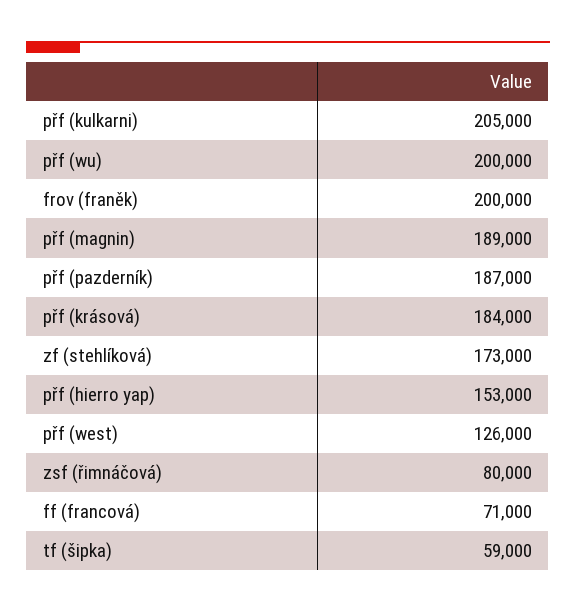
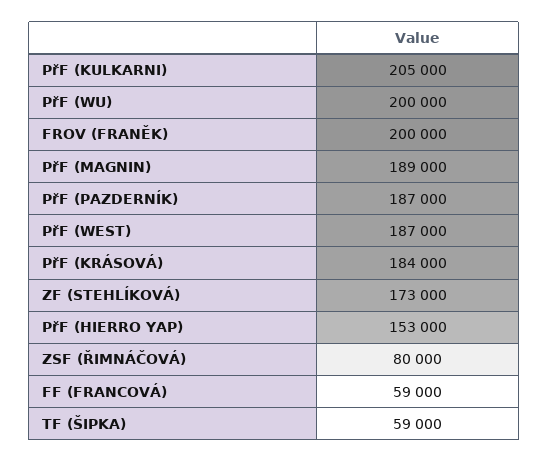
  {
    "přf (kulkarni)": 205000,
    "přf (wu)": 200000,
    "frov (franěk)": 200000,
    "přf (magnin)": 189000,
    "přf (pazderník)": 187000,
    "přf (krásová)": 184000,
    "zf (stehlíková)": 173000,
    "přf (hierro yap)": 153000,
-   "přf (west)": 126000,
+   "přf (west)": 187000,
    "zsf (řimnáčová)": 80000,
-   "ff (francová)": 71000,
+   "ff (francová)": 59000,
    "tf (šipka)": 59000
  }

